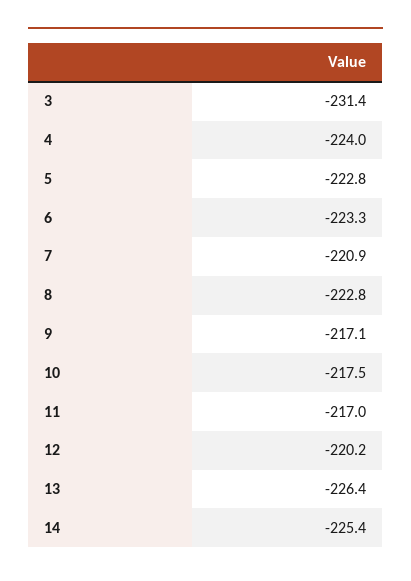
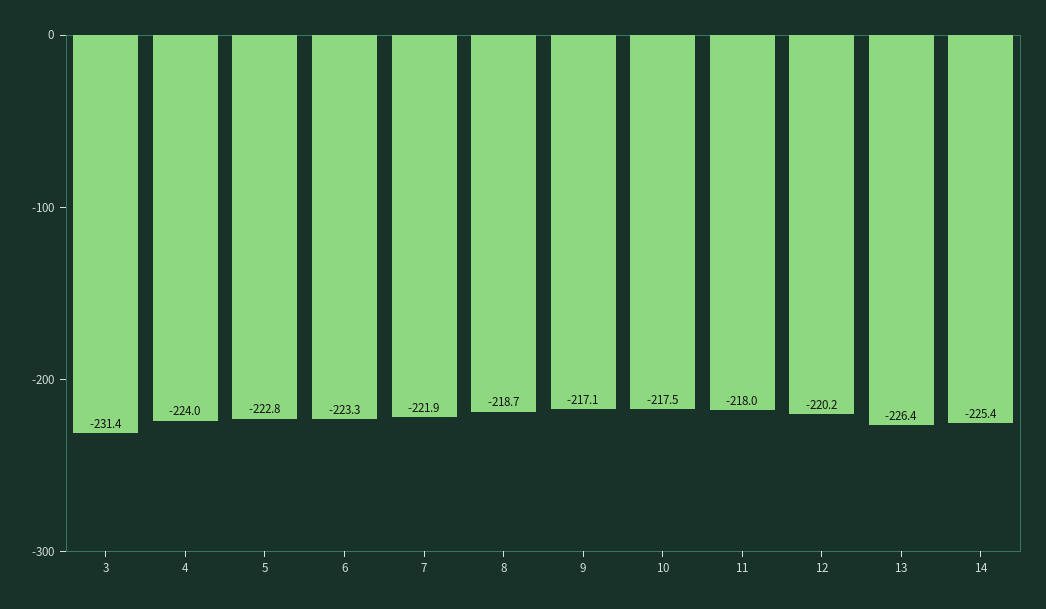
  {
    "3": -231.4,
    "4": -224,
    "5": -222.8,
    "6": -223.3,
-   "7": -220.9,
+   "7": -221.9,
-   "8": -222.8,
+   "8": -218.7,
    "9": -217.1,
    "10": -217.5,
-   "11": -217,
+   "11": -218,
    "12": -220.2,
    "13": -226.4,
    "14": -225.4
  }

